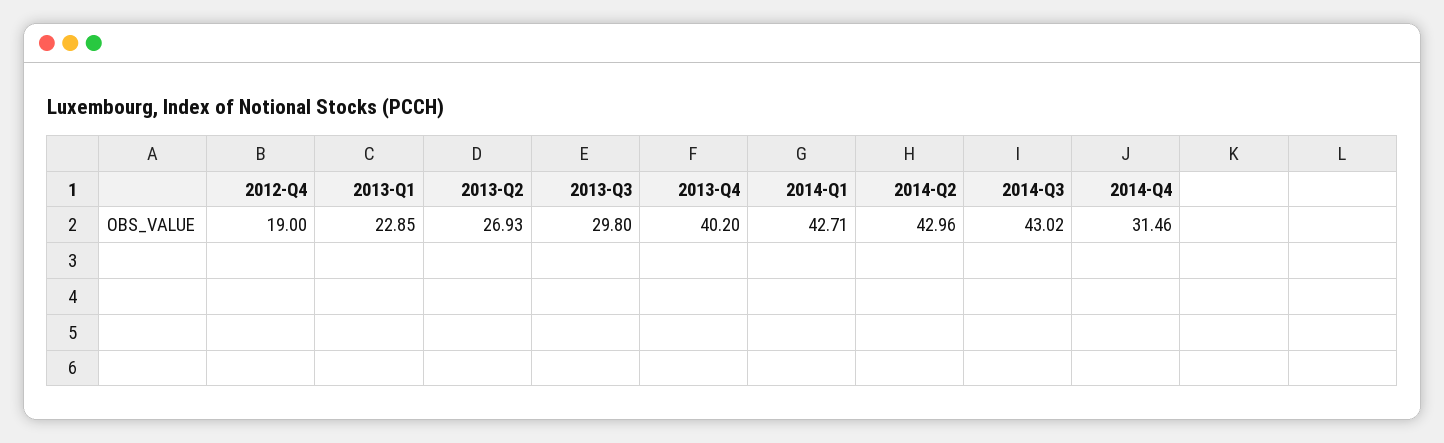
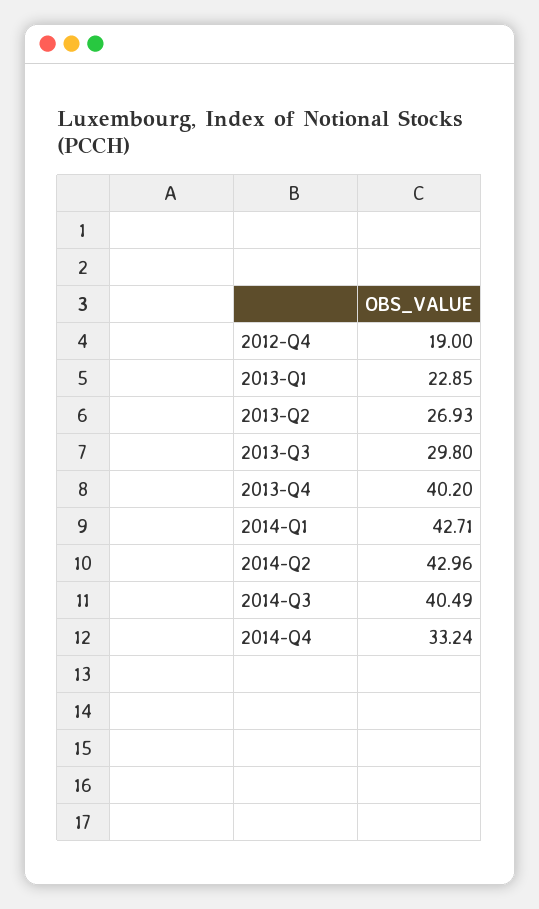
  {
    "2012-Q4": 19,
    "2013-Q1": 22.85,
    "2013-Q2": 26.93,
    "2013-Q3": 29.8,
    "2013-Q4": 40.2,
    "2014-Q1": 42.71,
    "2014-Q2": 42.96,
-   "2014-Q3": 43.02,
+   "2014-Q3": 40.49,
-   "2014-Q4": 31.46
+   "2014-Q4": 33.24
  }

